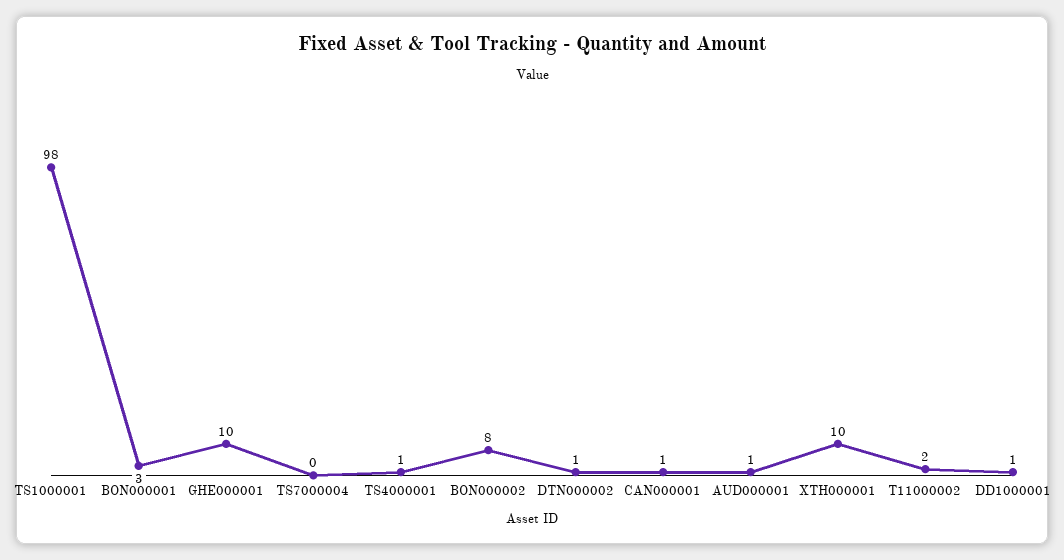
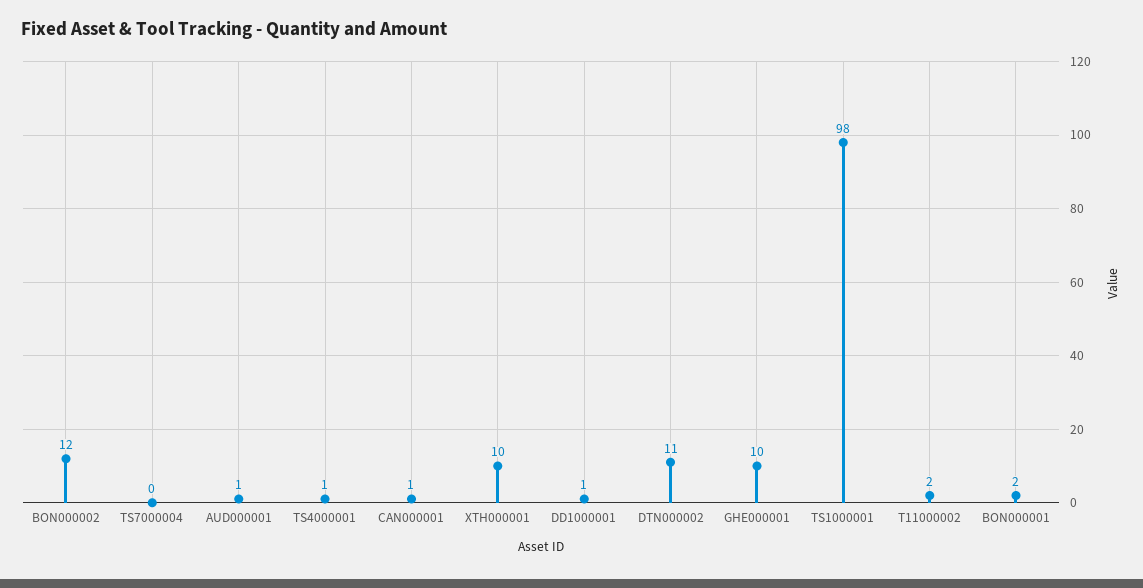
  {
    "TS1000001": 98,
-   "BON000001": 3,
+   "BON000001": 2,
    "GHE000001": 10,
    "TS7000004": 0,
    "TS4000001": 1,
-   "BON000002": 8,
+   "BON000002": 12,
-   "DTN000002": 1,
+   "DTN000002": 11,
    "CAN000001": 1,
    "AUD000001": 1,
    "XTH000001": 10,
    "T11000002": 2,
    "DD1000001": 1
  }

